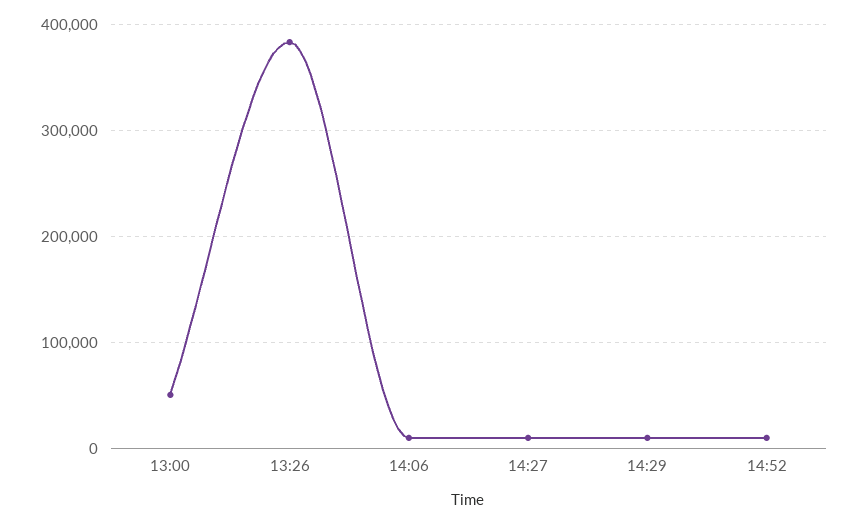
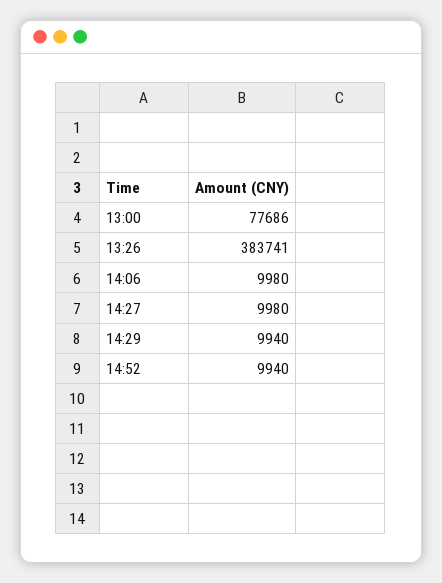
  {
-   "13:00": 50000,
+   "13:00": 77686,
    "13:26": 383741,
    "14:06": 9980,
    "14:27": 9980,
    "14:29": 9940,
    "14:52": 9940
  }

